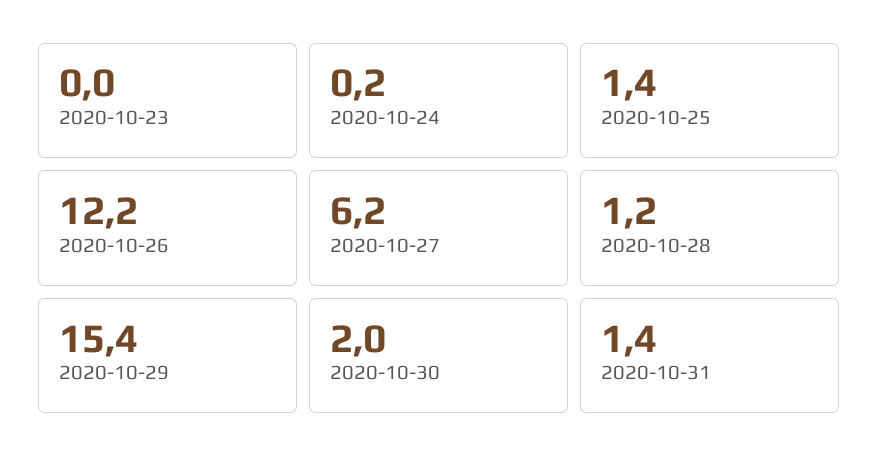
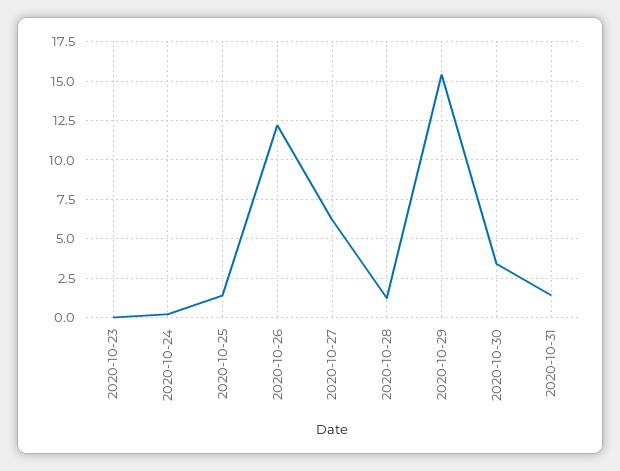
  {
    "2020-10-23": 0,
    "2020-10-24": 0.2,
    "2020-10-25": 1.4,
    "2020-10-26": 12.2,
    "2020-10-27": 6.2,
    "2020-10-28": 1.2,
    "2020-10-29": 15.4,
-   "2020-10-30": 2,
+   "2020-10-30": 3.5,
    "2020-10-31": 1.4
  }

